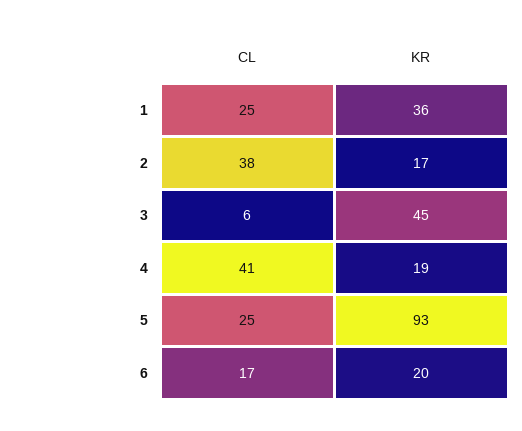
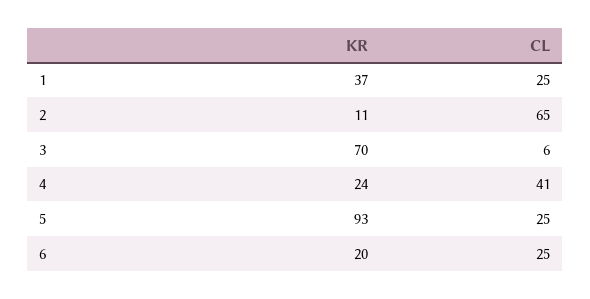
  {
    "CL": {
      "1": 25,
-     "2": 38,
+     "2": 65,
      "3": 6,
      "4": 41,
      "5": 25,
-     "6": 17
+     "6": 25
    },
    "KR": {
-     "1": 36,
+     "1": 37,
-     "2": 17,
+     "2": 11,
-     "3": 45,
+     "3": 70,
-     "4": 19,
+     "4": 24,
      "5": 93,
      "6": 20
    }
  }

